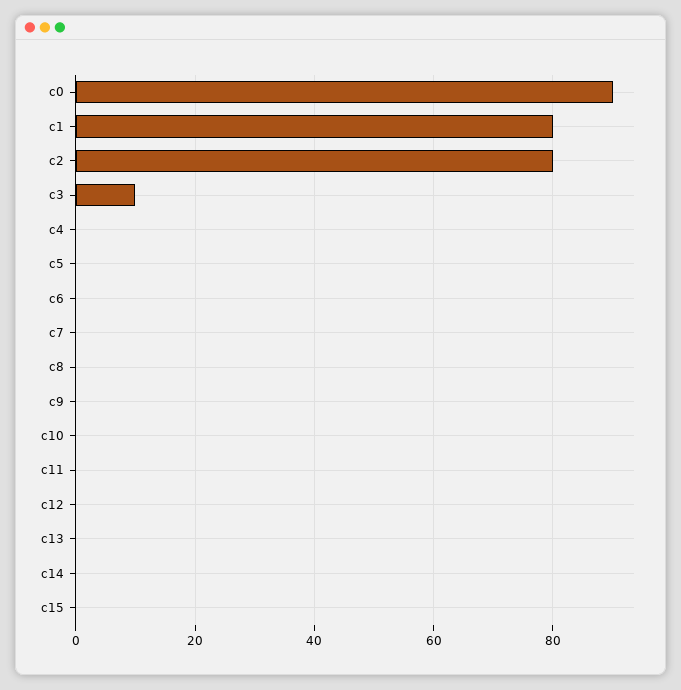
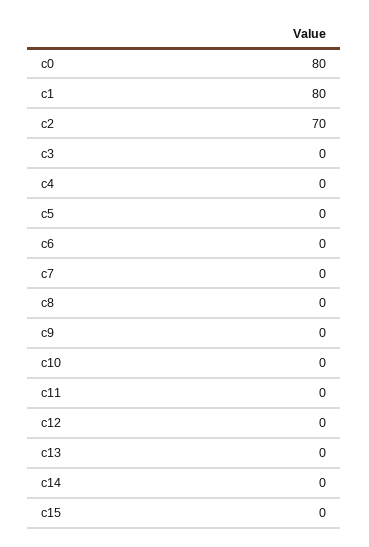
  {
-   "c0": 90,
+   "c0": 80,
    "c1": 80,
-   "c2": 80,
+   "c2": 70,
-   "c3": 10,
+   "c3": 0,
    "c4": 0,
    "c5": 0,
    "c6": 0,
    "c7": 0,
    "c8": 0,
    "c9": 0,
    "c10": 0,
    "c11": 0,
    "c12": 0,
    "c13": 0,
    "c14": 0,
    "c15": 0
  }

